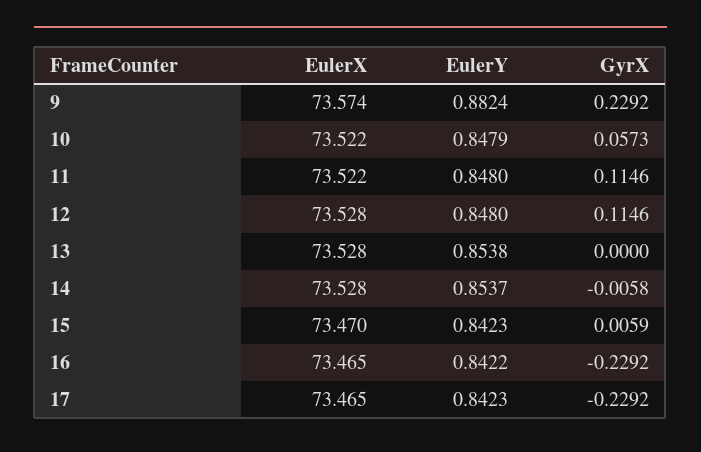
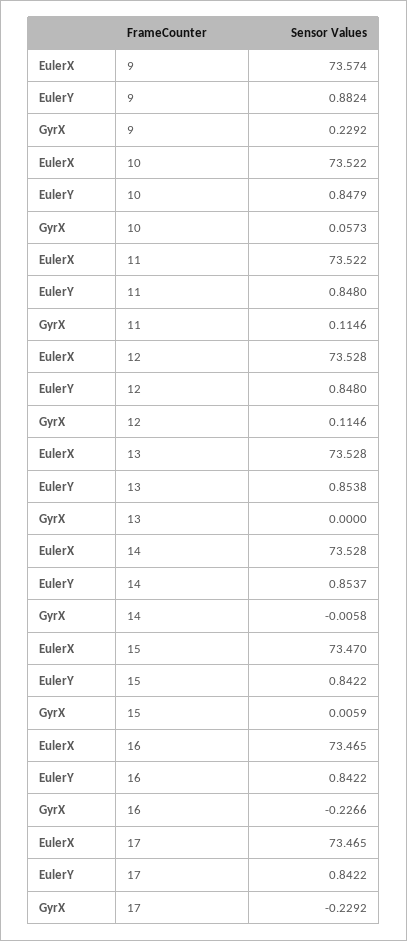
  {
    "EulerX": {
      "9": 73.574,
      "10": 73.522,
      "11": 73.522,
      "12": 73.528,
      "13": 73.528,
      "14": 73.528,
      "15": 73.47,
      "16": 73.465,
      "17": 73.465
    },
    "EulerY": {
      "9": 0.8824,
      "10": 0.8479,
      "11": 0.848,
      "12": 0.848,
      "13": 0.8538,
      "14": 0.8537,
-     "15": 0.8423,
+     "15": 0.8422,
      "16": 0.8422,
-     "17": 0.8423
+     "17": 0.8422
    },
    "GyrX": {
      "9": 0.2292,
      "10": 0.0573,
      "11": 0.1146,
      "12": 0.1146,
      "13": 0,
      "14": -0.0058,
      "15": 0.0059,
-     "16": -0.2292,
+     "16": -0.2266,
      "17": -0.2292
    }
  }

